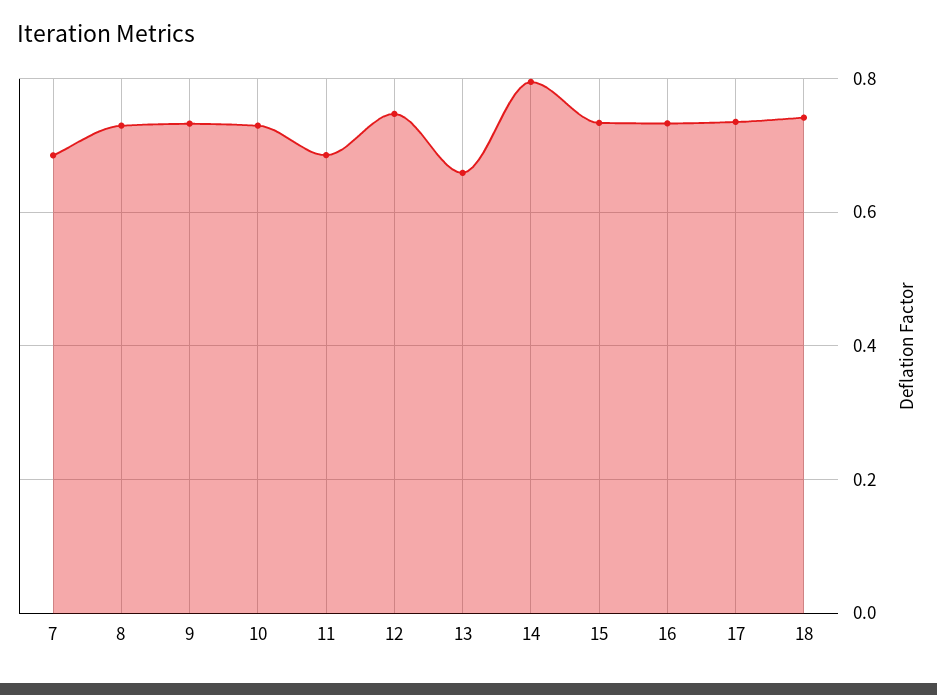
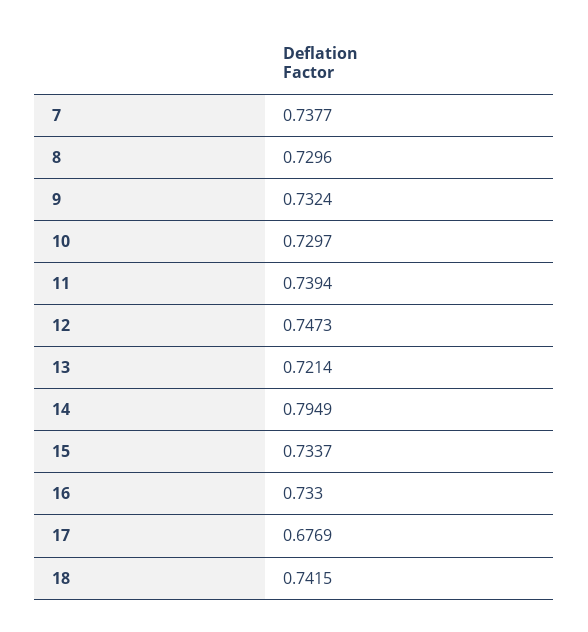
  {
-   "7": 0.68,
+   "7": 0.7377,
    "8": 0.7296,
    "9": 0.7324,
    "10": 0.7297,
-   "11": 0.68,
+   "11": 0.7394,
    "12": 0.7473,
-   "13": 0.66,
+   "13": 0.7214,
    "14": 0.7949,
    "15": 0.7337,
    "16": 0.733,
-   "17": 0.74,
+   "17": 0.6769,
    "18": 0.7415
  }

